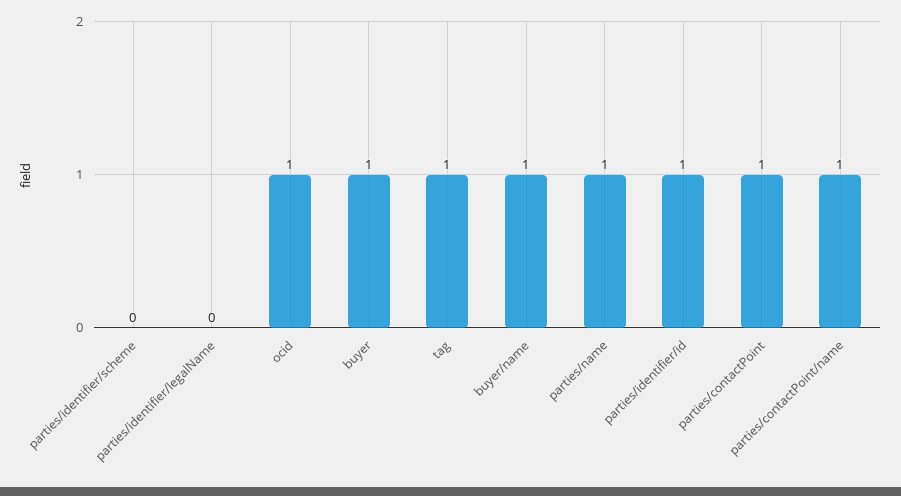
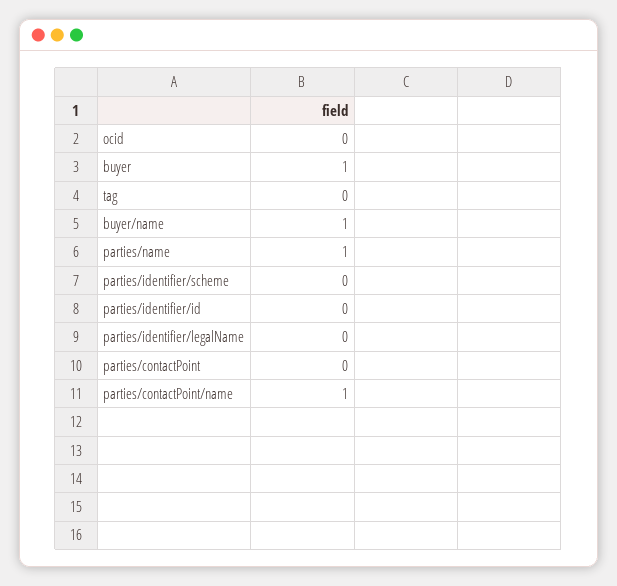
  {
    "parties/identifier/scheme": 0,
    "parties/identifier/legalName": 0,
-   "ocid": 1,
+   "ocid": 0,
    "buyer": 1,
-   "tag": 1,
+   "tag": 0,
    "buyer/name": 1,
    "parties/name": 1,
-   "parties/identifier/id": 1,
+   "parties/identifier/id": 0,
-   "parties/contactPoint": 1,
+   "parties/contactPoint": 0,
    "parties/contactPoint/name": 1
  }

